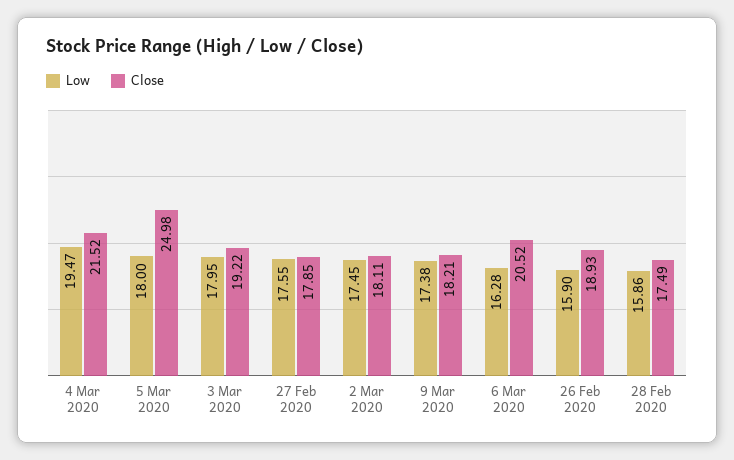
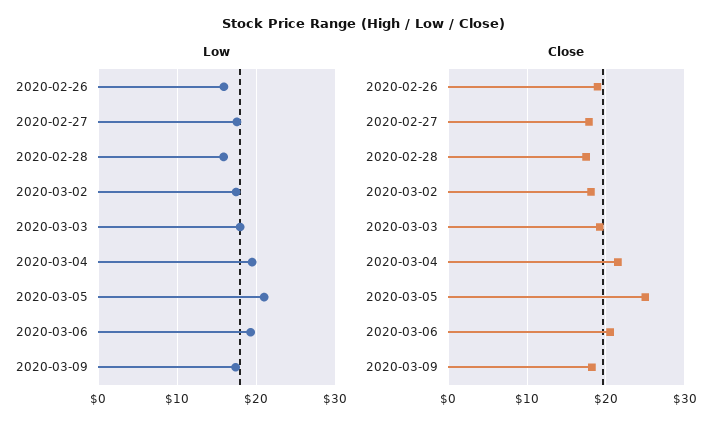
  {
    "Low": {
      "4 Mar 2020": 19.47,
-     "5 Mar 2020": 18,
+     "5 Mar 2020": 21,
      "3 Mar 2020": 17.95,
      "27 Feb 2020": 17.55,
      "2 Mar 2020": 17.45,
      "9 Mar 2020": 17.38,
-     "6 Mar 2020": 16.28,
+     "6 Mar 2020": 19,
      "26 Feb 2020": 15.9,
      "28 Feb 2020": 15.86
    },
    "Close": {
      "4 Mar 2020": 21.52,
      "5 Mar 2020": 24.98,
      "3 Mar 2020": 19.22,
      "27 Feb 2020": 17.85,
      "2 Mar 2020": 18.11,
      "9 Mar 2020": 18.21,
      "6 Mar 2020": 20.52,
      "26 Feb 2020": 18.93,
      "28 Feb 2020": 17.49
    }
  }

